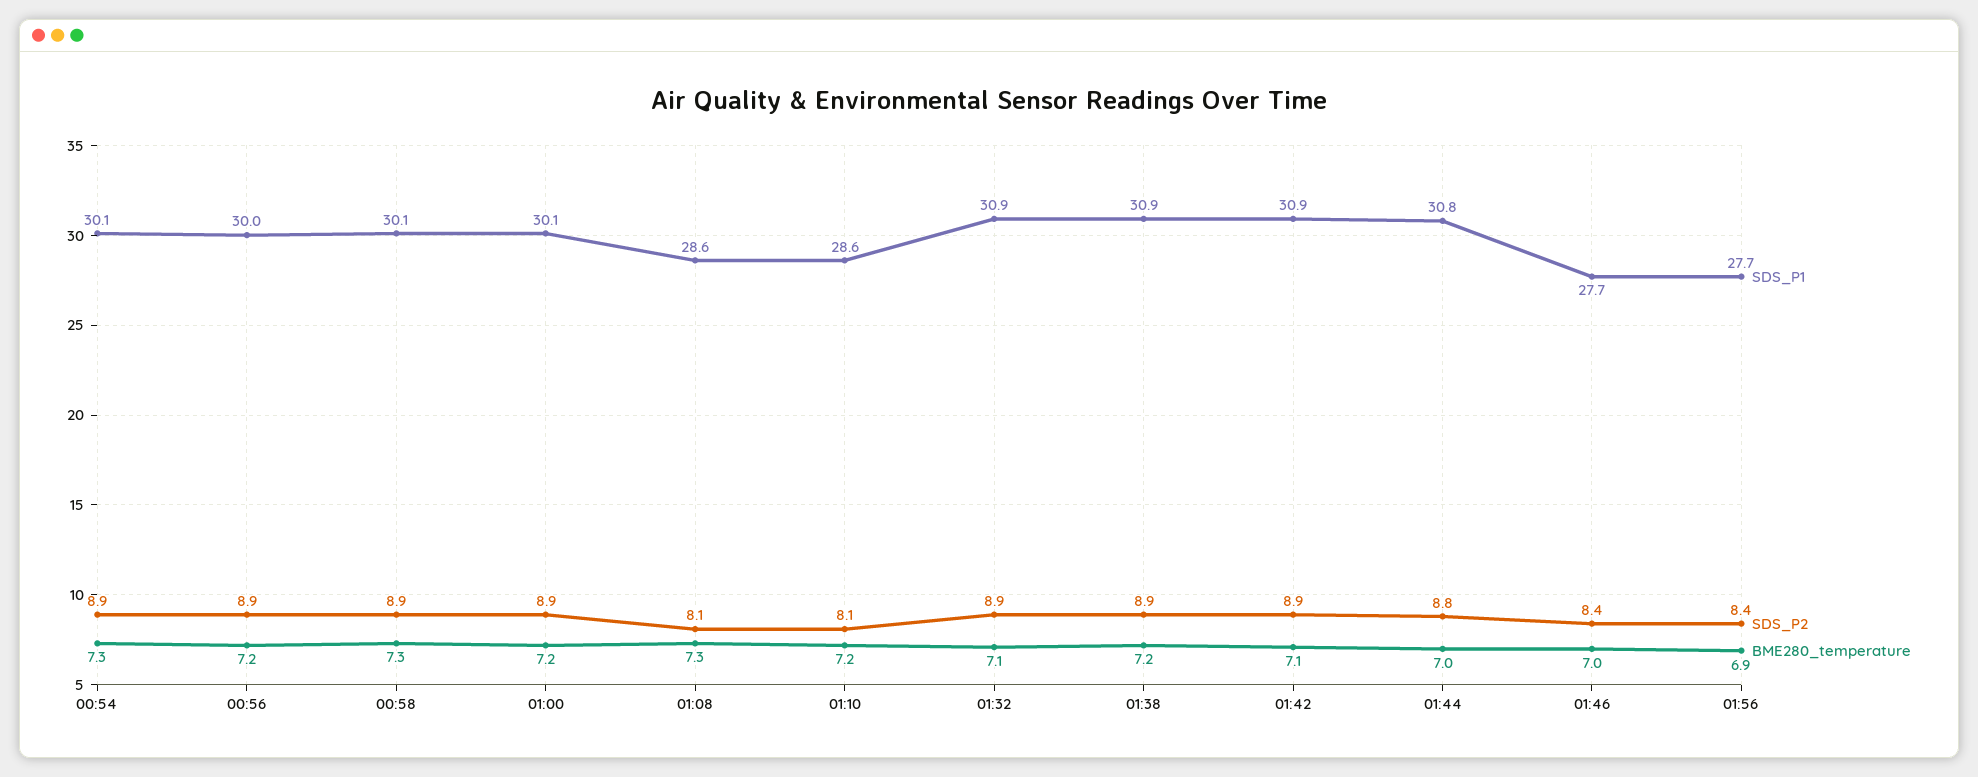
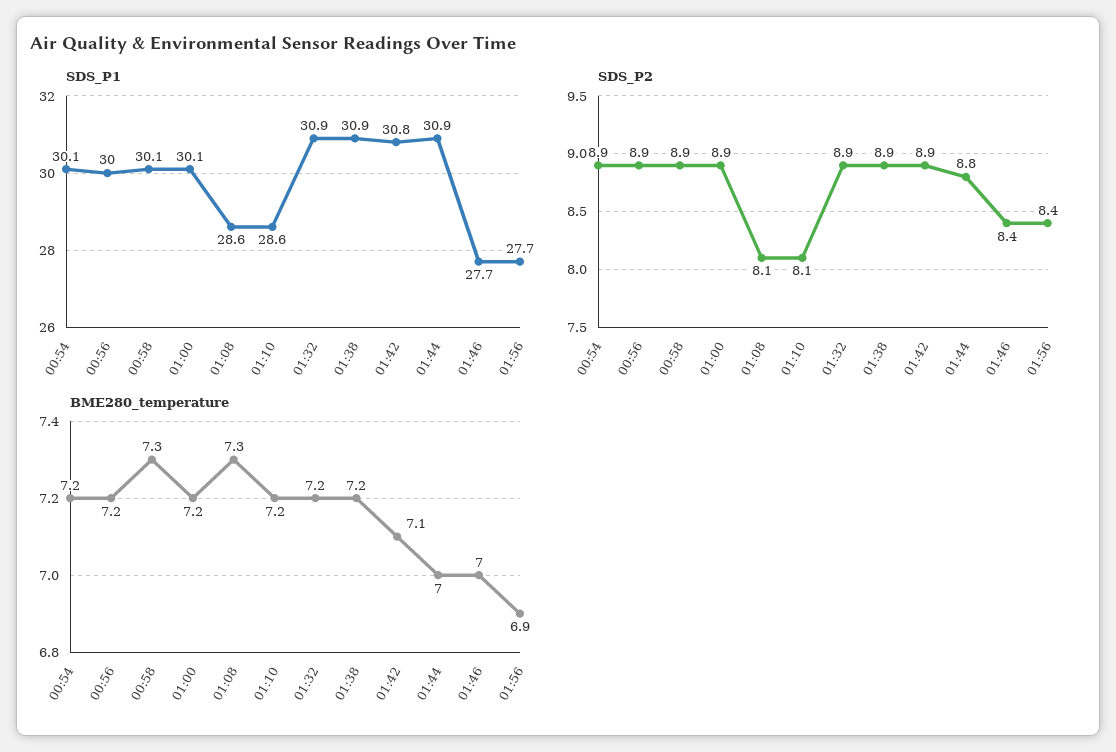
  {
    "SDS_P1": {
      "00:54": 30.1,
      "00:56": 30,
      "00:58": 30.1,
      "01:00": 30.1,
      "01:08": 28.6,
      "01:10": 28.6,
      "01:32": 30.9,
      "01:38": 30.9,
-     "01:42": 30.9,
+     "01:42": 30.8,
-     "01:44": 30.8,
+     "01:44": 30.9,
      "01:46": 27.7,
      "01:56": 27.7
    },
    "SDS_P2": {
      "00:54": 8.9,
      "00:56": 8.9,
      "00:58": 8.9,
      "01:00": 8.9,
      "01:08": 8.1,
      "01:10": 8.1,
      "01:32": 8.9,
      "01:38": 8.9,
      "01:42": 8.9,
      "01:44": 8.8,
      "01:46": 8.4,
      "01:56": 8.4
    },
    "BME280_temperature": {
-     "00:54": 7.3,
+     "00:54": 7.2,
      "00:56": 7.2,
      "00:58": 7.3,
      "01:00": 7.2,
      "01:08": 7.3,
      "01:10": 7.2,
-     "01:32": 7.1,
+     "01:32": 7.2,
      "01:38": 7.2,
      "01:42": 7.1,
      "01:44": 7,
      "01:46": 7,
      "01:56": 6.9
    }
  }

